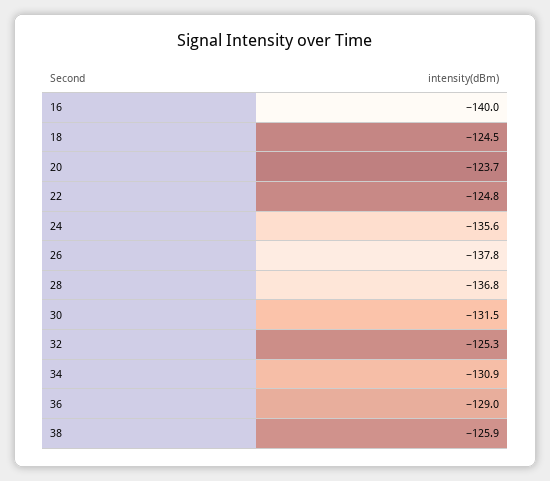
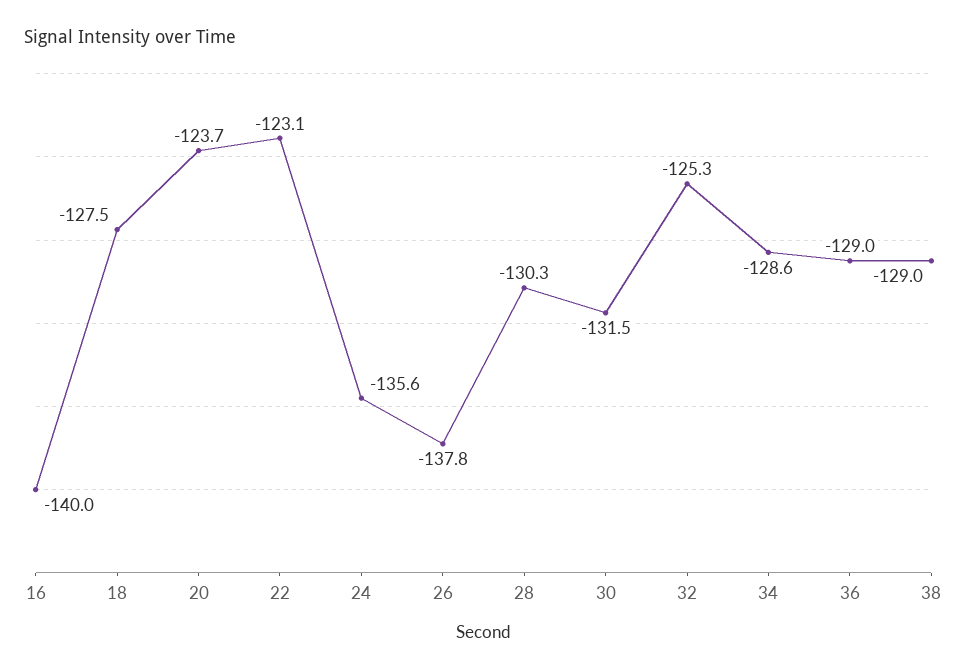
  {
    "16": -140,
-   "18": -124.5,
+   "18": -127.5,
    "20": -123.7,
-   "22": -124.8,
+   "22": -123.1,
    "24": -135.6,
    "26": -137.8,
-   "28": -136.8,
+   "28": -130.3,
    "30": -131.5,
    "32": -125.3,
-   "34": -130.9,
+   "34": -128.6,
    "36": -129,
-   "38": -125.9
+   "38": -129
  }

